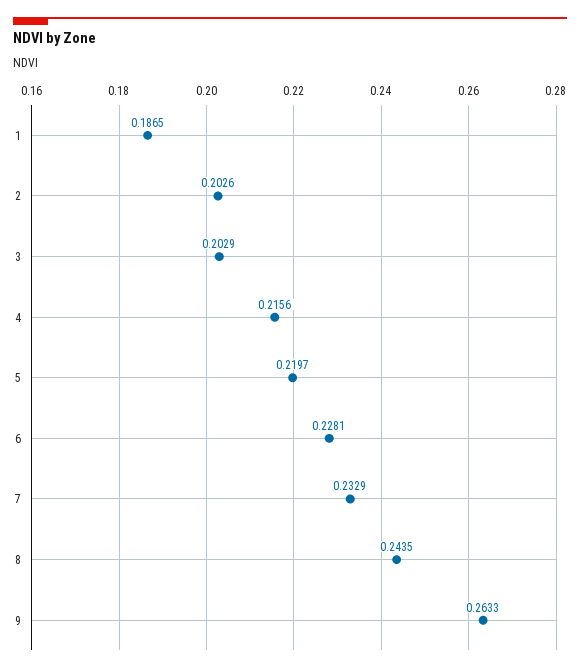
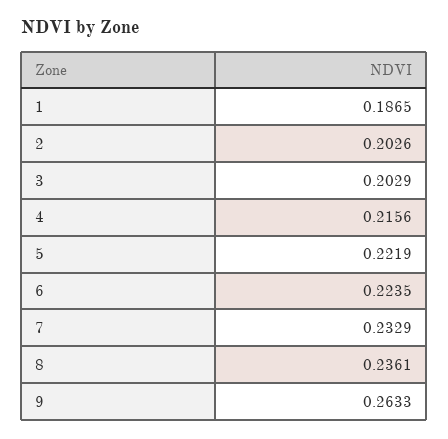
  {
    "1": 0.1865,
    "2": 0.2026,
    "3": 0.2029,
    "4": 0.2156,
-   "5": 0.2197,
+   "5": 0.2219,
-   "6": 0.2281,
+   "6": 0.2235,
    "7": 0.2329,
-   "8": 0.2435,
+   "8": 0.2361,
    "9": 0.2633
  }

